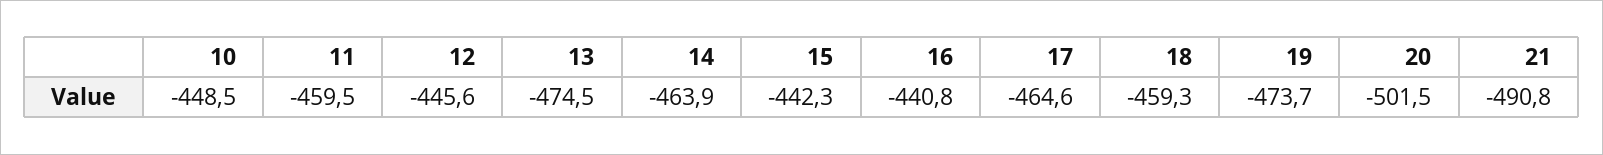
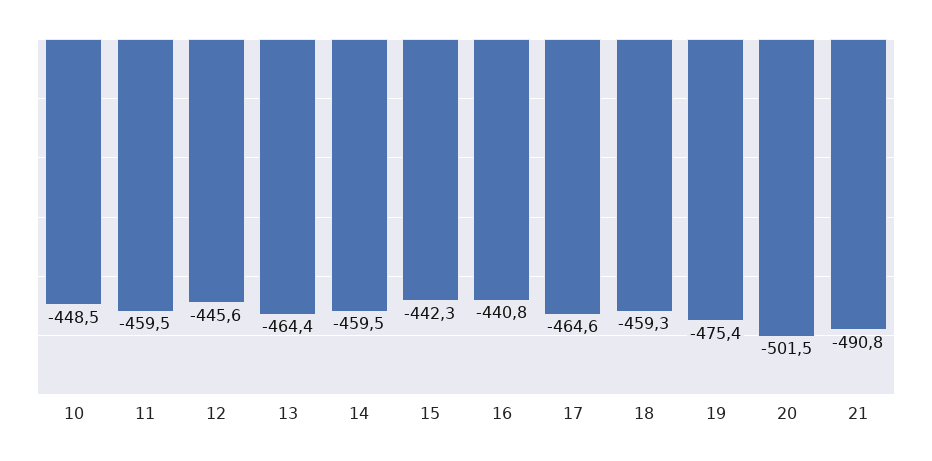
  {
    "10": -448.5,
    "11": -459.5,
    "12": -445.6,
-   "13": -474.5,
+   "13": -464.4,
-   "14": -463.9,
+   "14": -459.5,
    "15": -442.3,
    "16": -440.8,
    "17": -464.6,
    "18": -459.3,
-   "19": -473.7,
+   "19": -475.4,
    "20": -501.5,
    "21": -490.8
  }

